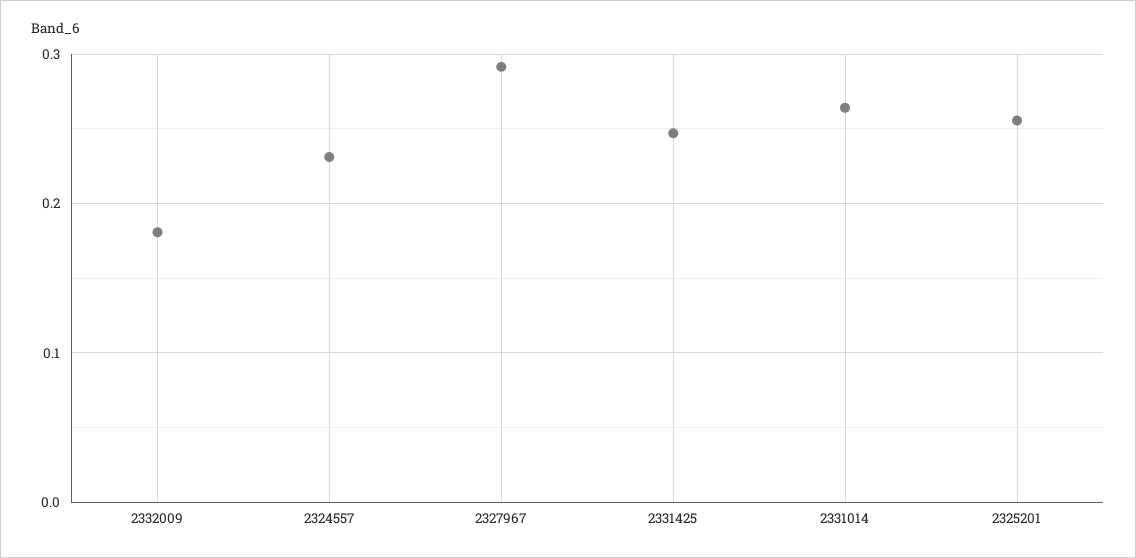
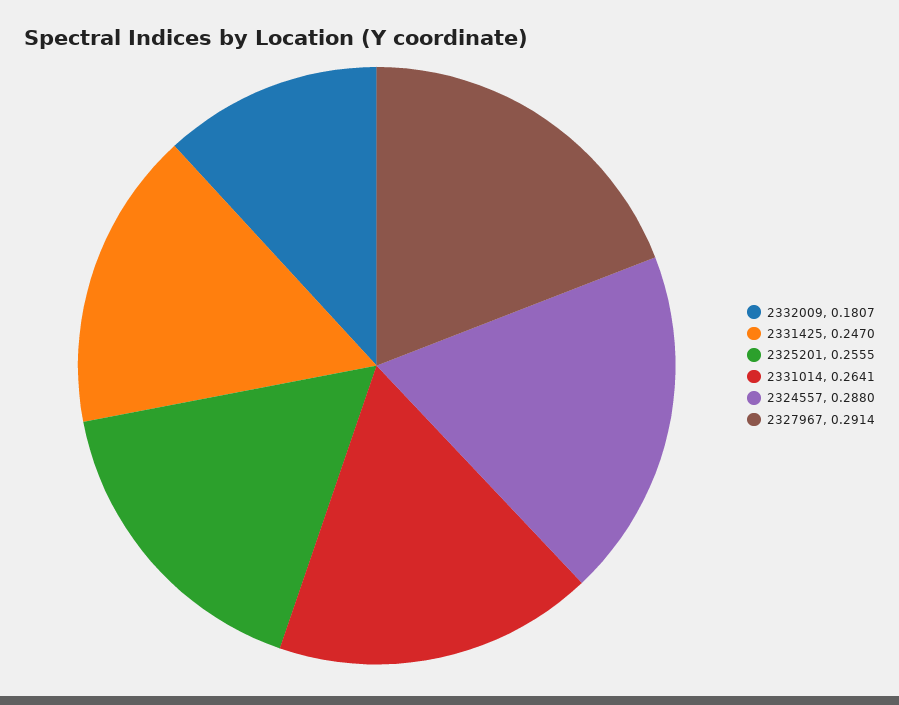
  {
    "2332009": 0.1807,
-   "2324557": 0.23,
+   "2324557": 0.288,
    "2327967": 0.2914,
    "2331425": 0.247,
    "2331014": 0.2641,
    "2325201": 0.2555
  }

